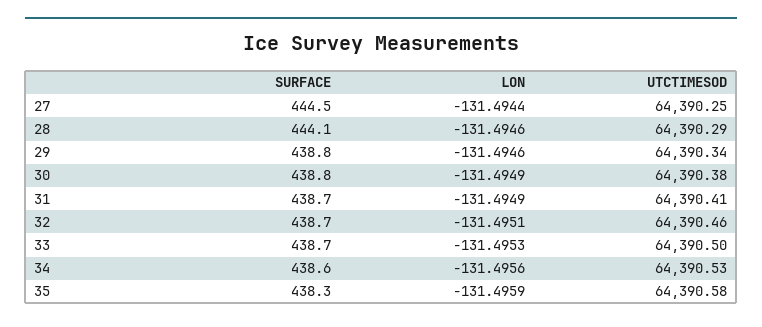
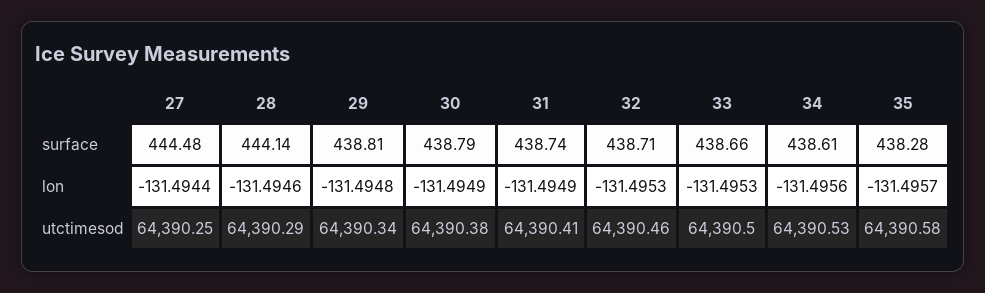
  {
    "SURFACE": {
      "27": 444.48,
      "28": 444.14,
      "29": 438.81,
      "30": 438.79,
      "31": 438.74,
      "32": 438.71,
      "33": 438.66,
      "34": 438.61,
      "35": 438.28
    },
    "LON": {
      "27": -131.4944,
      "28": -131.4946,
-     "29": -131.4946,
+     "29": -131.4948,
      "30": -131.4949,
      "31": -131.4949,
-     "32": -131.4951,
+     "32": -131.4953,
      "33": -131.4953,
      "34": -131.4956,
-     "35": -131.4959
+     "35": -131.4957
    },
    "UTCTIMESOD": {
      "27": 64390.25,
      "28": 64390.29,
      "29": 64390.34,
      "30": 64390.38,
      "31": 64390.41,
      "32": 64390.46,
      "33": 64390.5,
      "34": 64390.53,
      "35": 64390.58
    }
  }

